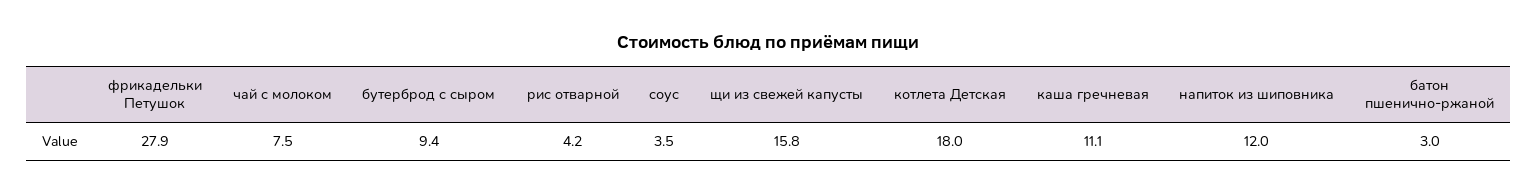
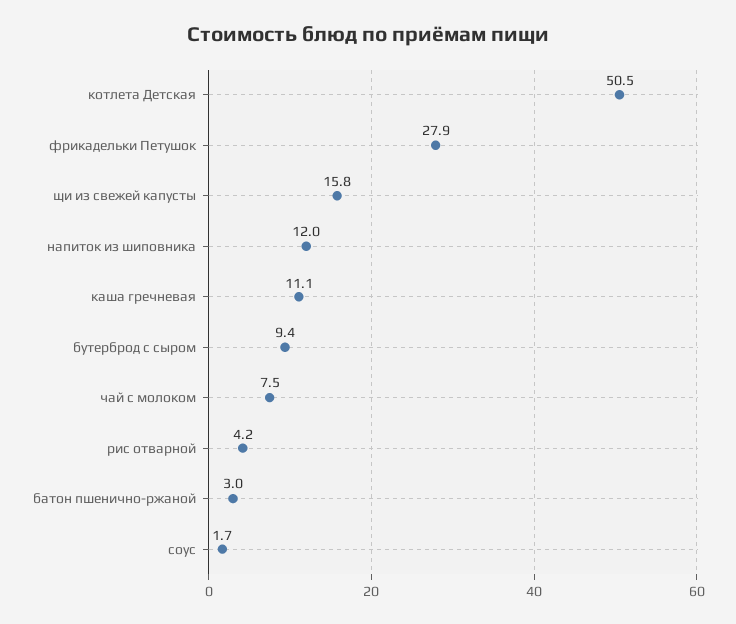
  {
    "фрикадельки Петушок": 27.9,
    "чай с молоком": 7.5,
    "бутерброд с сыром": 9.4,
    "рис отварной": 4.2,
-   "соус": 3.5,
+   "соус": 1.7,
    "щи из свежей капусты": 15.8,
-   "котлета Детская": 18,
+   "котлета Детская": 50.5,
    "каша гречневая": 11.1,
    "напиток из шиповника": 12,
    "батон пшенично-ржаной": 3
  }

